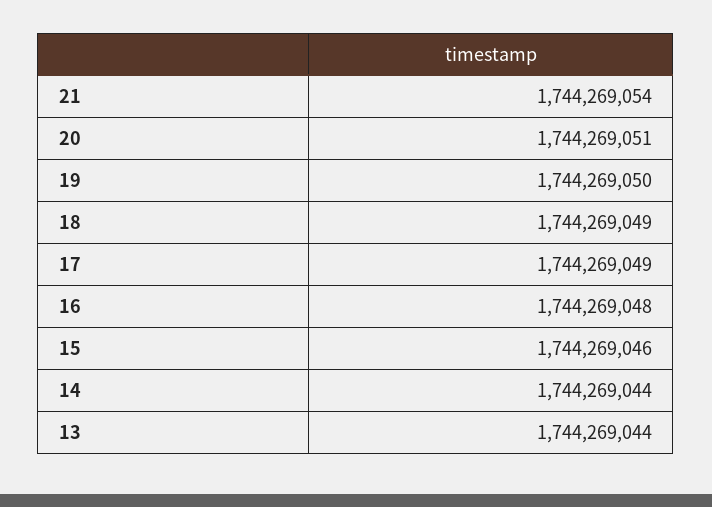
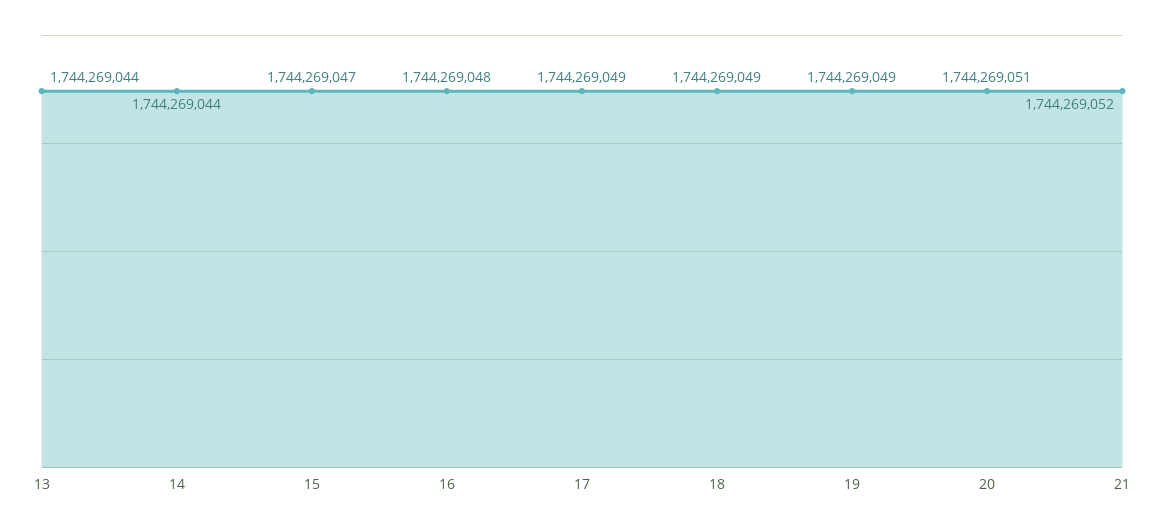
  {
-   "21": 1744269054,
+   "21": 1744269052,
    "20": 1744269051,
-   "19": 1744269050,
+   "19": 1744269049,
    "18": 1744269049,
    "17": 1744269049,
    "16": 1744269048,
-   "15": 1744269046,
+   "15": 1744269047,
    "14": 1744269044,
    "13": 1744269044
  }

